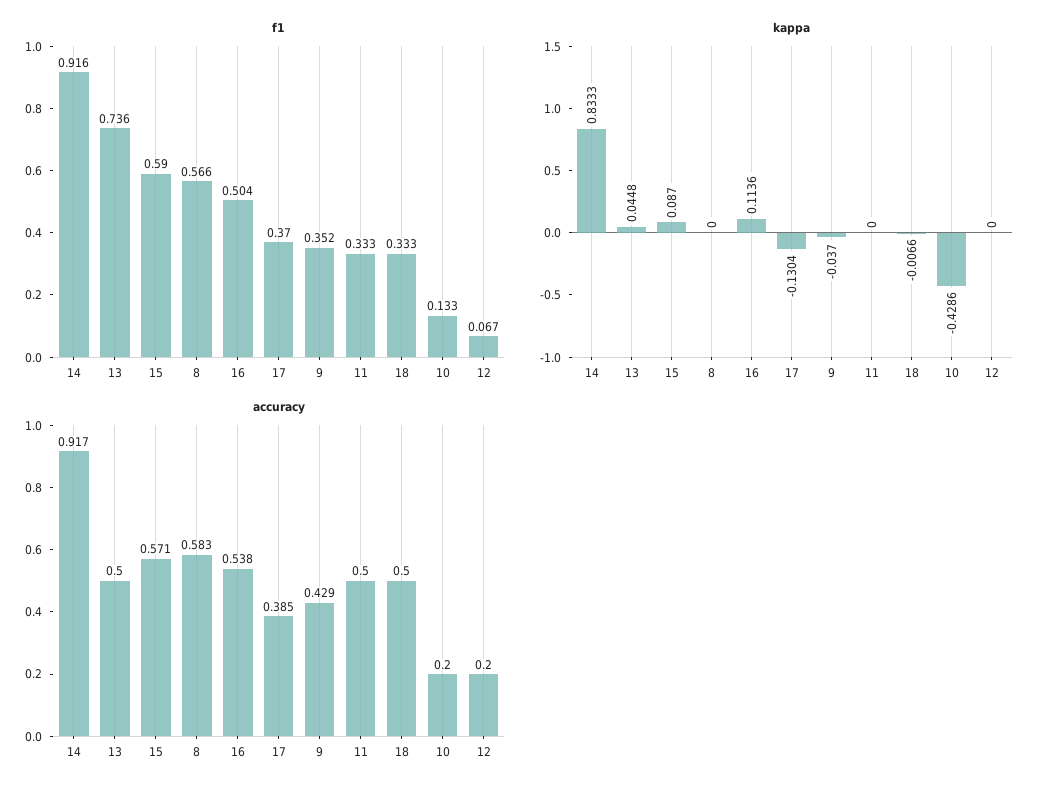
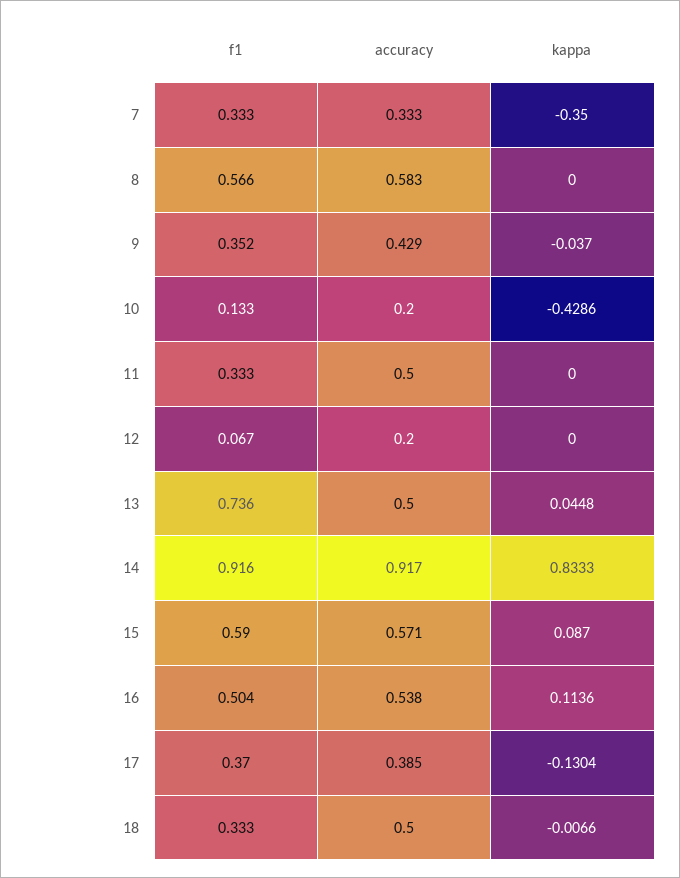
  {
    "f1": {
      "14": 0.916,
      "13": 0.736,
      "15": 0.59,
      "8": 0.566,
      "16": 0.504,
      "17": 0.37,
      "9": 0.352,
      "11": 0.333,
      "18": 0.333,
      "10": 0.133,
-     "12": 0.067
+     "12": 0.067,
+     "7": 0.333
    },
    "kappa": {
      "14": 0.8333,
      "13": 0.0448,
      "15": 0.087,
      "8": 0,
      "16": 0.1136,
      "17": -0.1304,
      "9": -0.037,
      "11": 0,
      "18": -0.0066,
      "10": -0.4286,
-     "12": 0
+     "12": 0,
+     "7": -0.35
    },
    "accuracy": {
      "14": 0.917,
      "13": 0.5,
      "15": 0.571,
      "8": 0.583,
      "16": 0.538,
      "17": 0.385,
      "9": 0.429,
      "11": 0.5,
      "18": 0.5,
      "10": 0.2,
-     "12": 0.2
+     "12": 0.2,
+     "7": 0.333
    }
  }

